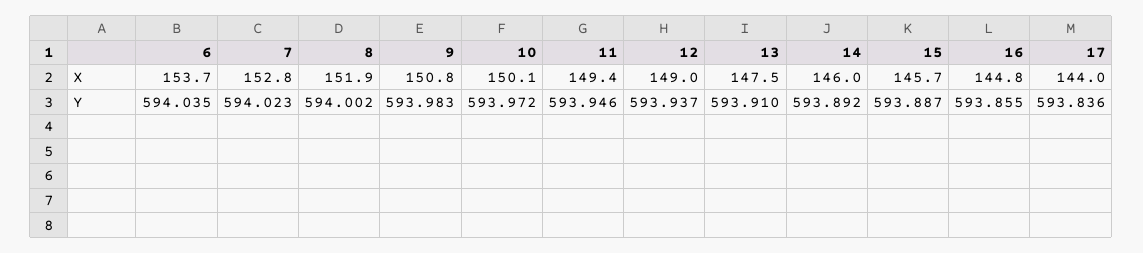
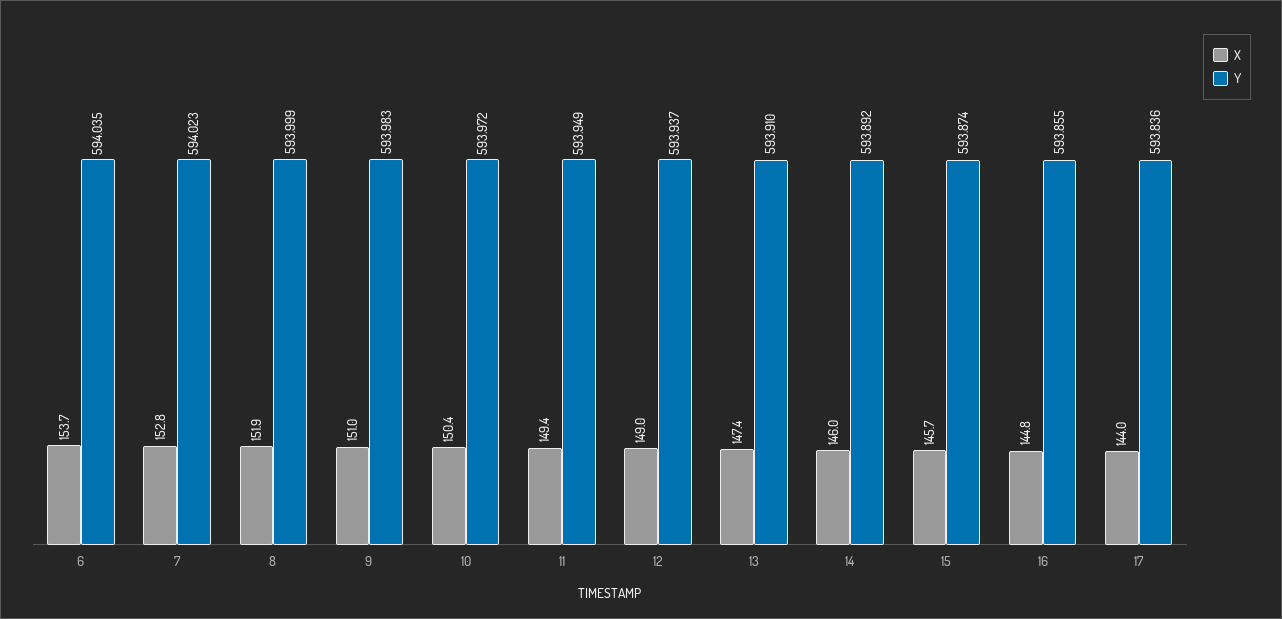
  {
    "X": {
      "6": 153.7,
      "7": 152.8,
      "8": 151.9,
-     "9": 150.8,
+     "9": 151,
-     "10": 150.1,
+     "10": 150.4,
      "11": 149.4,
      "12": 149,
-     "13": 147.5,
+     "13": 147.4,
      "14": 146,
      "15": 145.7,
      "16": 144.8,
      "17": 144
    },
    "Y": {
      "6": 594.035,
      "7": 594.023,
-     "8": 594.002,
+     "8": 593.999,
      "9": 593.983,
      "10": 593.972,
-     "11": 593.946,
+     "11": 593.949,
      "12": 593.937,
      "13": 593.91,
      "14": 593.892,
-     "15": 593.887,
+     "15": 593.874,
      "16": 593.855,
      "17": 593.836
    }
  }

